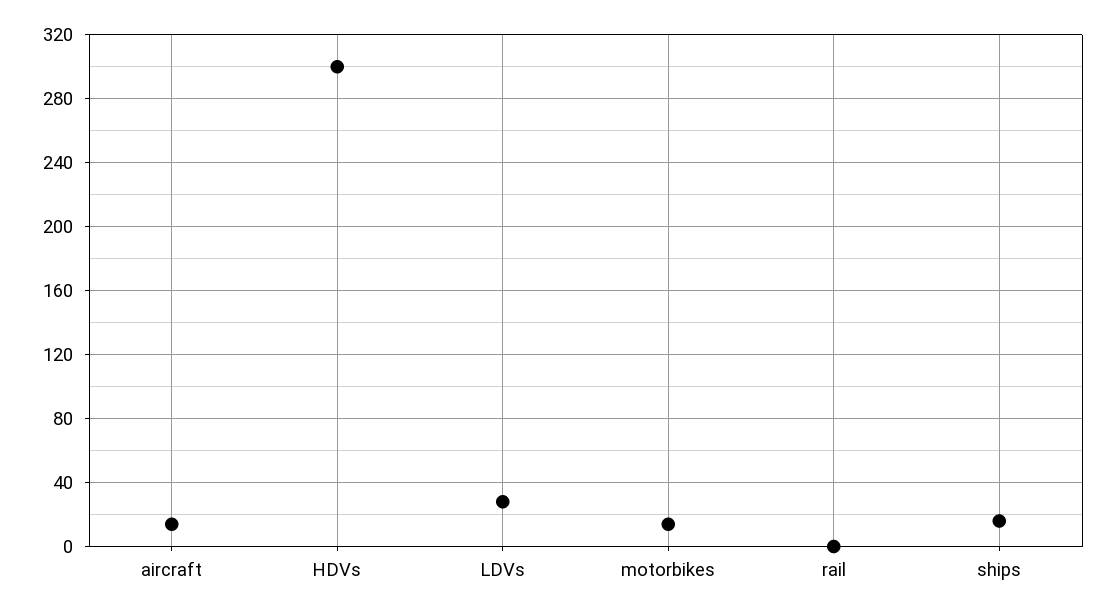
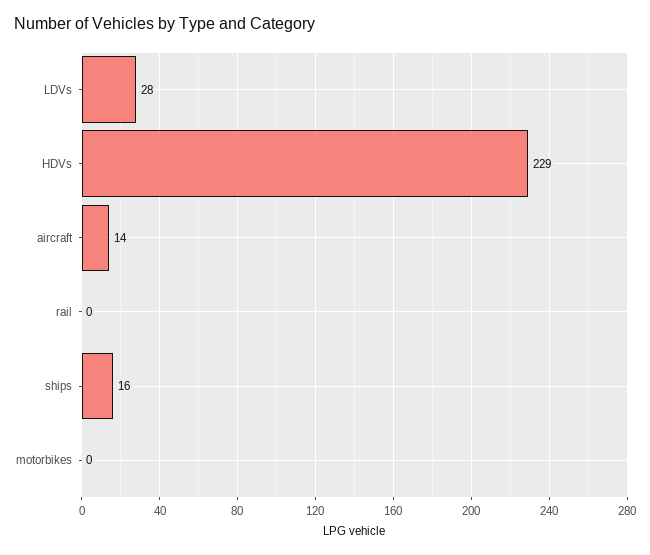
  {
    "aircraft": 14,
-   "HDVs": 300,
+   "HDVs": 229,
    "LDVs": 28,
-   "motorbikes": 15,
+   "motorbikes": 0,
    "rail": 0,
    "ships": 16
  }

